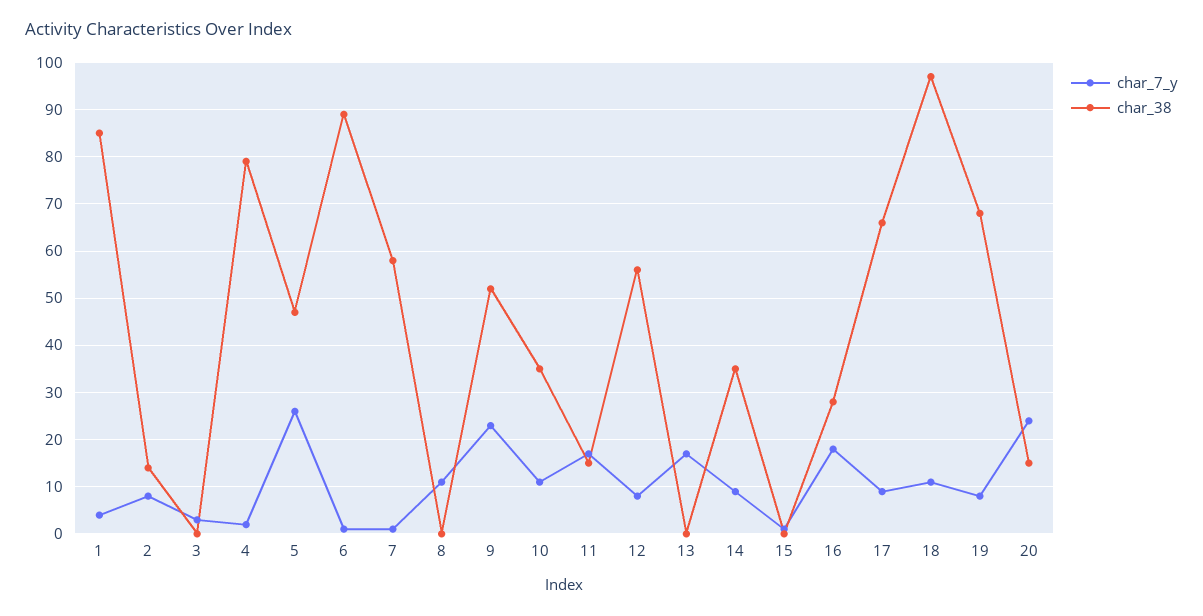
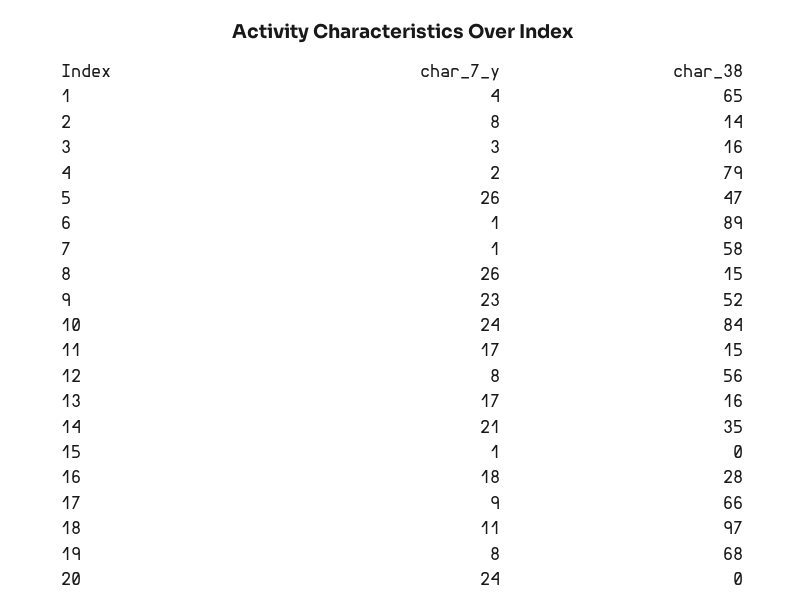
  {
    "char_7_y": {
      "1": 4,
      "2": 8,
      "3": 3,
      "4": 2,
      "5": 26,
      "6": 1,
      "7": 1,
-     "8": 10,
+     "8": 26,
      "9": 23,
-     "10": 10,
+     "10": 24,
      "11": 17,
      "12": 8,
      "13": 17,
-     "14": 10,
+     "14": 21,
      "15": 1,
      "16": 18,
      "17": 9,
      "18": 11,
      "19": 8,
      "20": 24
    },
    "char_38": {
-     "1": 85,
+     "1": 65,
      "2": 14,
-     "3": 0,
+     "3": 16,
      "4": 79,
      "5": 47,
      "6": 89,
      "7": 58,
-     "8": 0,
+     "8": 15,
      "9": 52,
-     "10": 35,
+     "10": 84,
      "11": 15,
      "12": 56,
-     "13": 0,
+     "13": 16,
      "14": 35,
      "15": 0,
      "16": 28,
      "17": 66,
      "18": 97,
      "19": 68,
-     "20": 15
+     "20": 0
    }
  }

